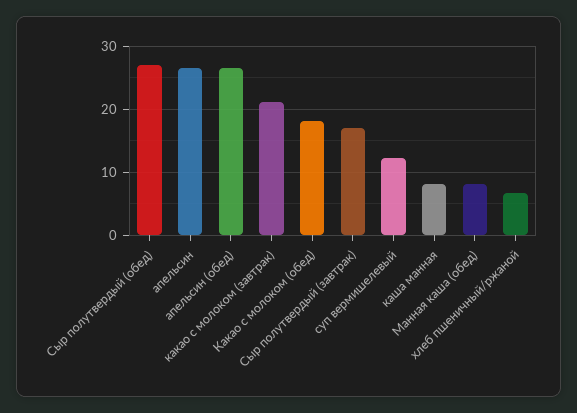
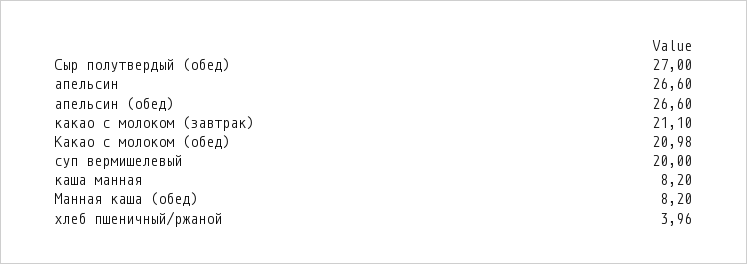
  {
    "Сыр полутвердый (обед)": 27,
    "апельсин": 26.6,
    "апельсин (обед)": 26.6,
    "какао с молоком (завтрак)": 21.1,
-   "Какао с молоком (обед)": 18,
+   "Какао с молоком (обед)": 20.98,
-   "Сыр полутвердый (завтрак)": 17,
-   "суп вермишелевый": 12,
+   "суп вермишелевый": 20,
    "каша манная": 8.2,
    "Манная каша (обед)": 8.2,
-   "хлеб пшеничный/ржаной": 7
+   "хлеб пшеничный/ржаной": 3.96
  }

